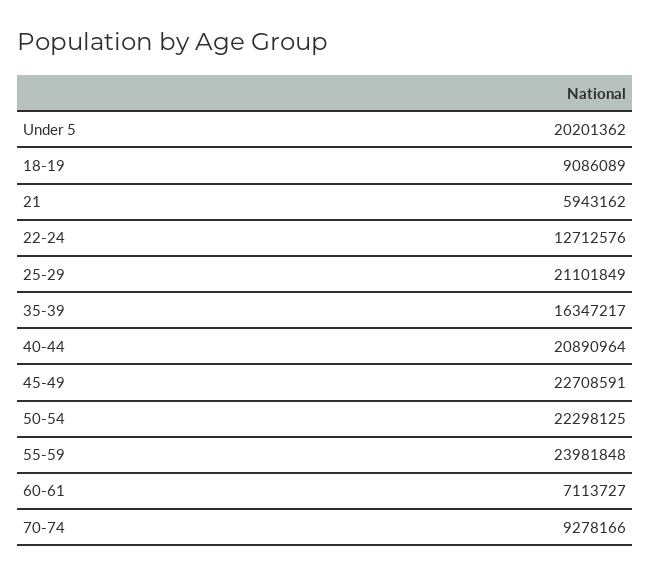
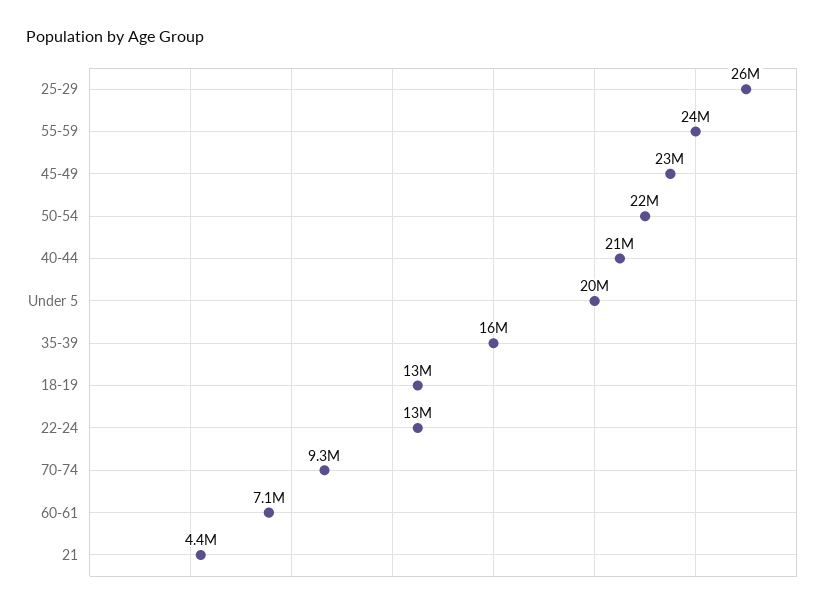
  {
    "Under 5": 20201362,
-   "18-19": 9086089,
+   "18-19": 13000000,
-   "21": 5943162,
+   "21": 4400000,
    "22-24": 12712576,
-   "25-29": 21101849,
+   "25-29": 26000000,
    "35-39": 16347217,
    "40-44": 20890964,
    "45-49": 22708591,
    "50-54": 22298125,
    "55-59": 23981848,
    "60-61": 7113727,
    "70-74": 9278166
  }

